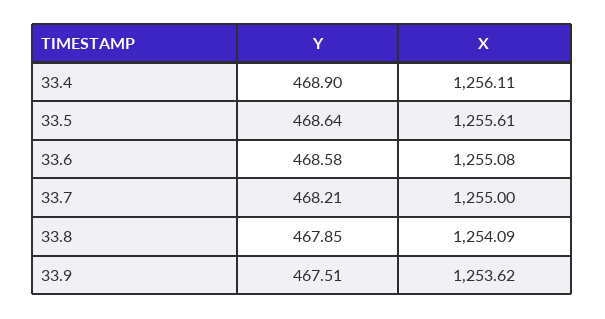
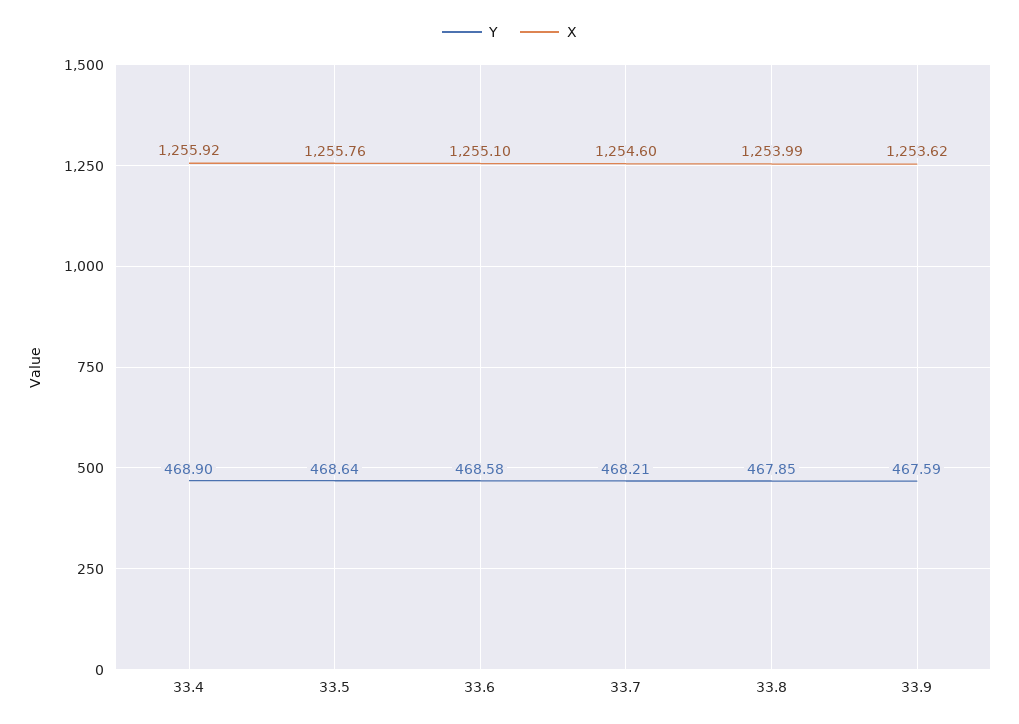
  {
    "Y": {
      "33.4": 468.9,
      "33.5": 468.64,
      "33.6": 468.58,
      "33.7": 468.21,
      "33.8": 467.85,
-     "33.9": 467.51
+     "33.9": 467.59
    },
    "X": {
-     "33.4": 1256.11,
+     "33.4": 1255.92,
-     "33.5": 1255.61,
+     "33.5": 1255.76,
-     "33.6": 1255.08,
+     "33.6": 1255.1,
-     "33.7": 1255,
+     "33.7": 1254.6,
-     "33.8": 1254.09,
+     "33.8": 1253.99,
      "33.9": 1253.62
    }
  }

